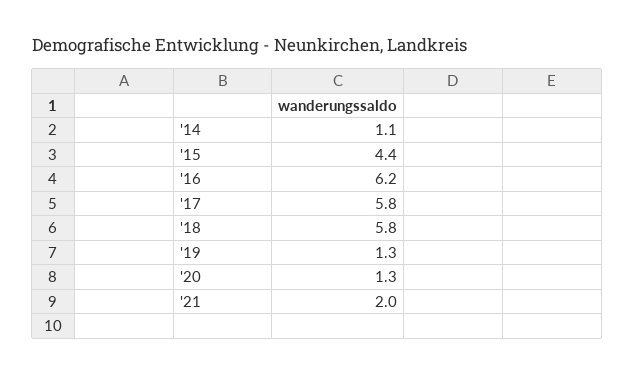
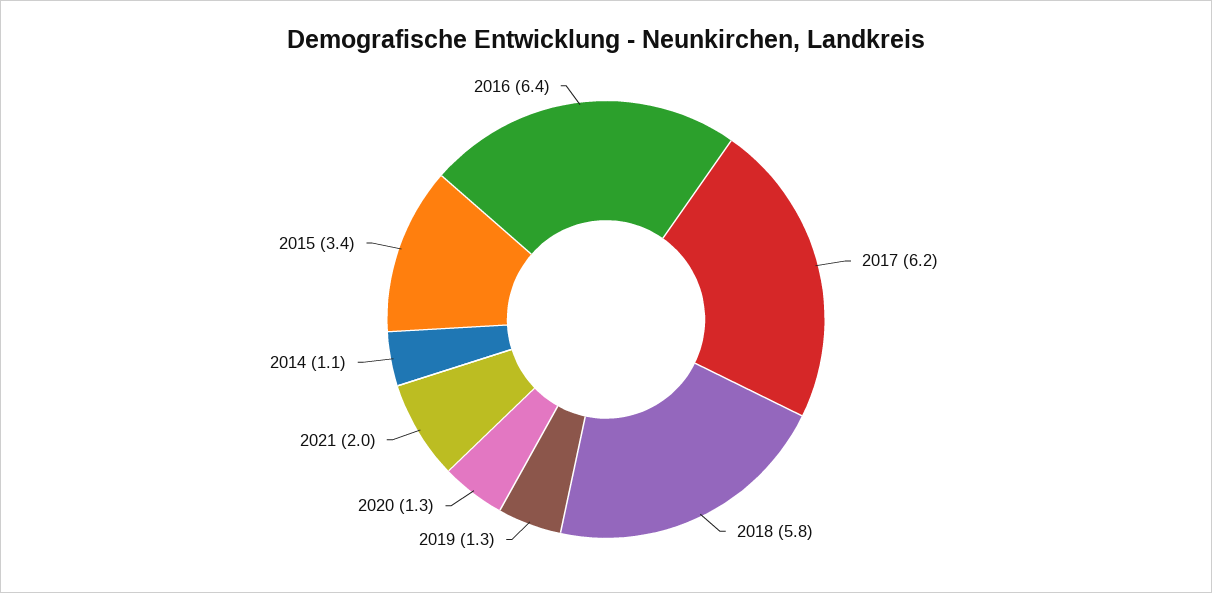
  {
    "'14": 1.1,
-   "'15": 4.4,
+   "'15": 3.4,
-   "'16": 6.2,
+   "'16": 6.4,
-   "'17": 5.8,
+   "'17": 6.2,
    "'18": 5.8,
    "'19": 1.3,
    "'20": 1.3,
    "'21": 2
  }

